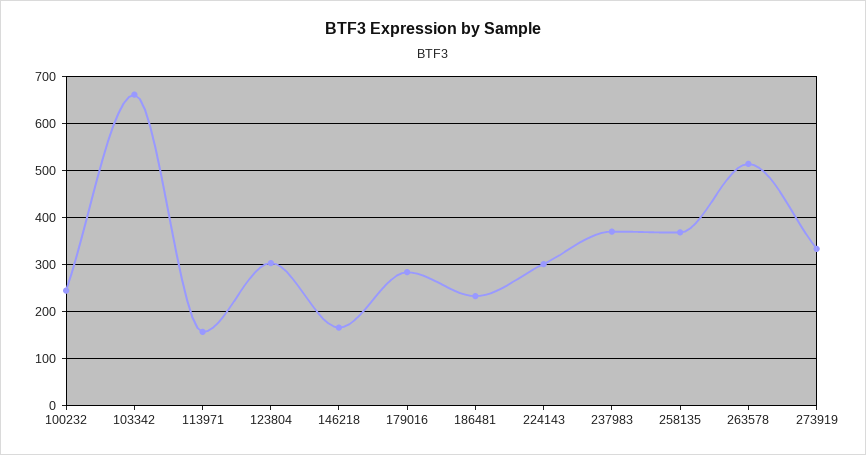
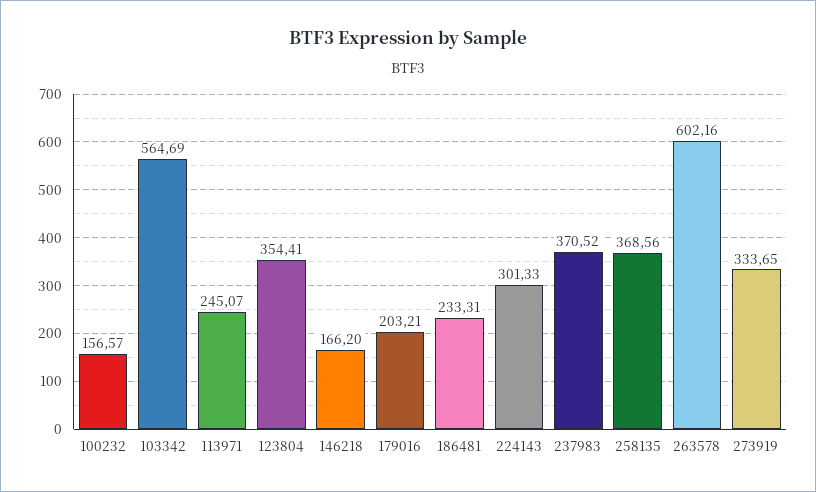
  {
-   "100232": 240,
+   "100232": 156.57,
-   "103342": 660,
+   "103342": 564.69,
-   "113971": 160,
+   "113971": 245.07,
-   "123804": 300,
+   "123804": 354.41,
    "146218": 166.2,
-   "179016": 280,
+   "179016": 203.21,
    "186481": 233.31,
    "224143": 301.33,
    "237983": 370.52,
    "258135": 368.56,
-   "263578": 520,
+   "263578": 602.16,
    "273919": 333.65
  }

